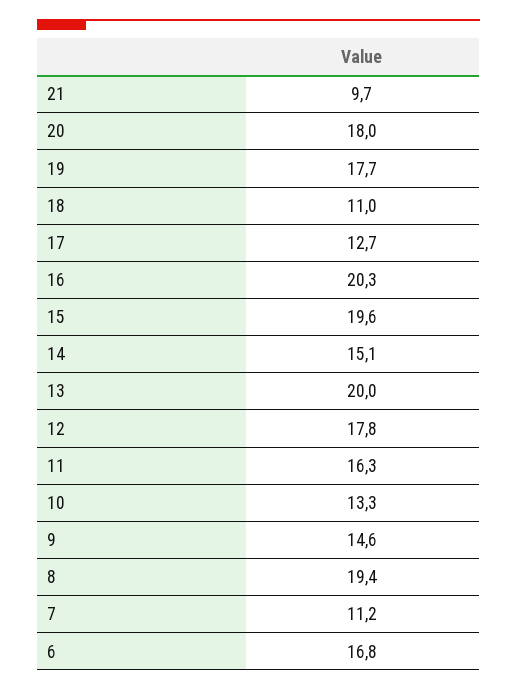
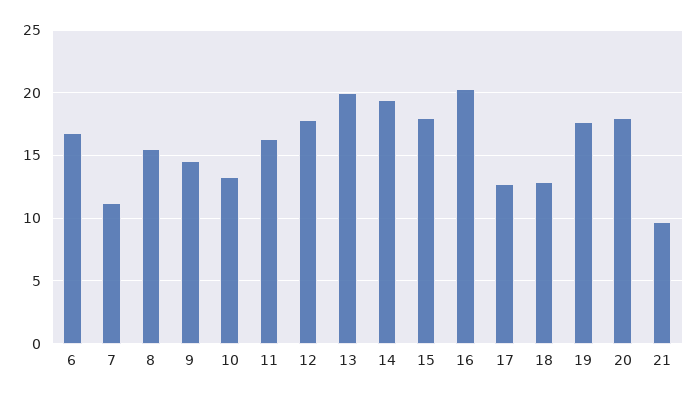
  {
    "21": 9.7,
    "20": 18,
    "19": 17.7,
-   "18": 11,
+   "18": 13,
    "17": 12.7,
    "16": 20.3,
-   "15": 19.6,
+   "15": 18,
-   "14": 15.1,
+   "14": 19.5,
    "13": 20,
    "12": 17.8,
    "11": 16.3,
    "10": 13.3,
    "9": 14.6,
-   "8": 19.4,
+   "8": 15.5,
    "7": 11.2,
    "6": 16.8
  }

